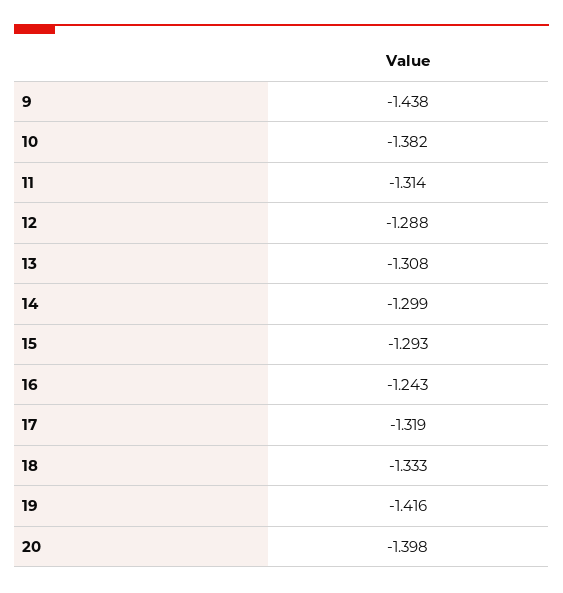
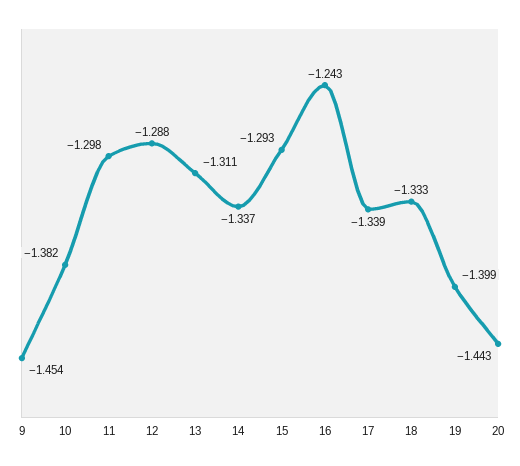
  {
-   "9": -1.438,
+   "9": -1.454,
    "10": -1.382,
-   "11": -1.314,
+   "11": -1.298,
    "12": -1.288,
-   "13": -1.308,
+   "13": -1.311,
-   "14": -1.299,
+   "14": -1.337,
    "15": -1.293,
    "16": -1.243,
-   "17": -1.319,
+   "17": -1.339,
    "18": -1.333,
-   "19": -1.416,
+   "19": -1.399,
-   "20": -1.398
+   "20": -1.443
  }

